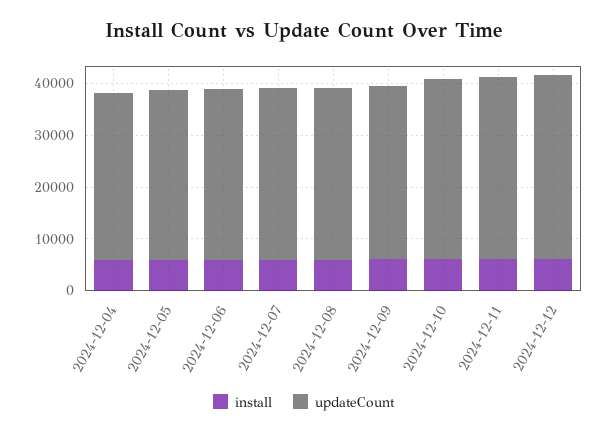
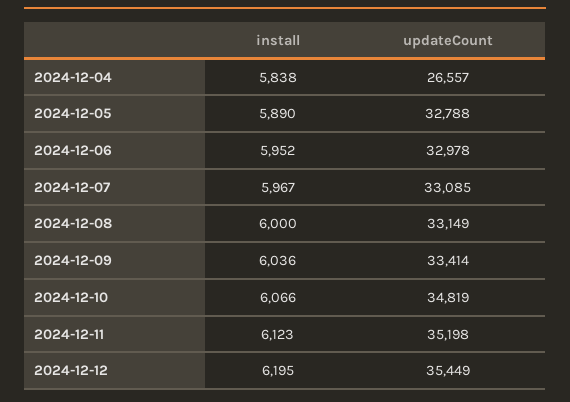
  {
    "install": {
      "2024-12-04": 5838,
      "2024-12-05": 5890,
      "2024-12-06": 5952,
      "2024-12-07": 5967,
      "2024-12-08": 6000,
      "2024-12-09": 6036,
      "2024-12-10": 6066,
      "2024-12-11": 6123,
      "2024-12-12": 6195
    },
    "updateCount": {
-     "2024-12-04": 32000,
+     "2024-12-04": 26557,
      "2024-12-05": 32788,
      "2024-12-06": 32978,
      "2024-12-07": 33085,
      "2024-12-08": 33149,
      "2024-12-09": 33414,
      "2024-12-10": 34819,
      "2024-12-11": 35198,
      "2024-12-12": 35449
    }
  }

